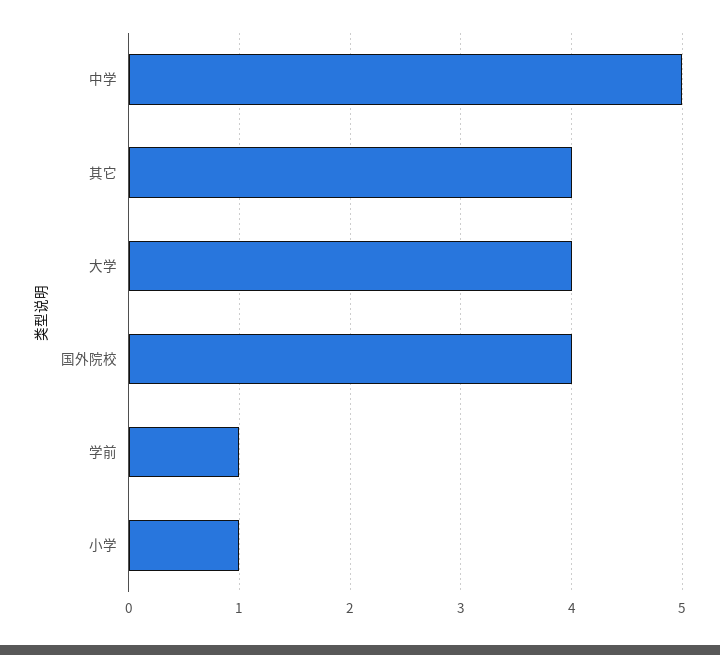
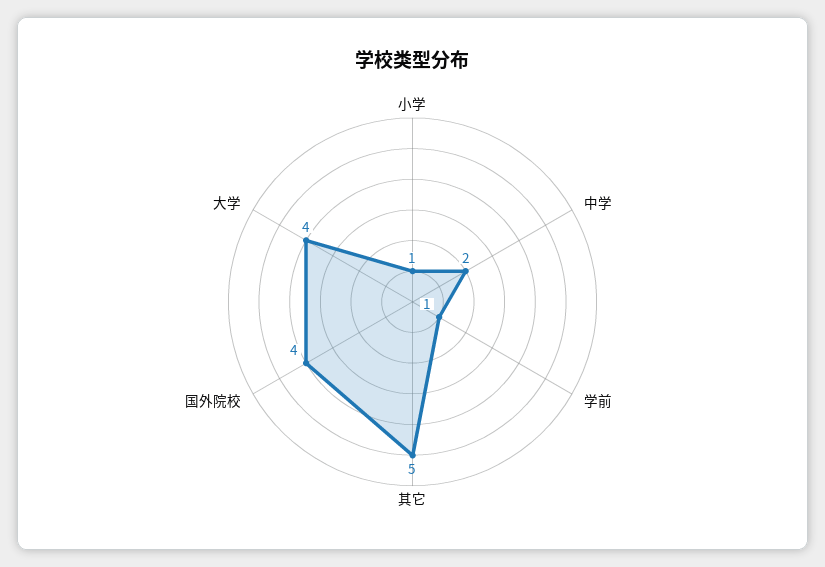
  {
-   "中学": 5,
+   "中学": 2,
-   "其它": 4,
+   "其它": 5,
    "大学": 4,
    "国外院校": 4,
    "学前": 1,
    "小学": 1
  }

